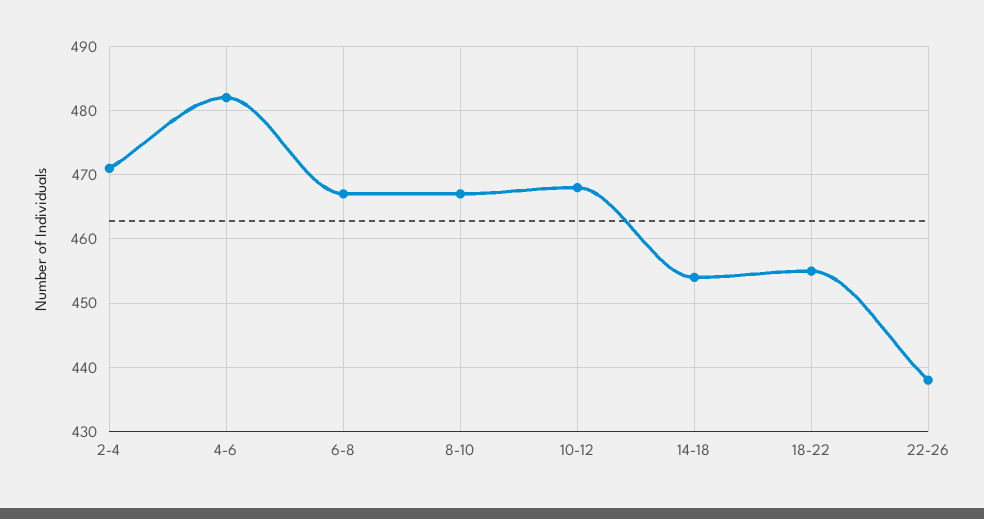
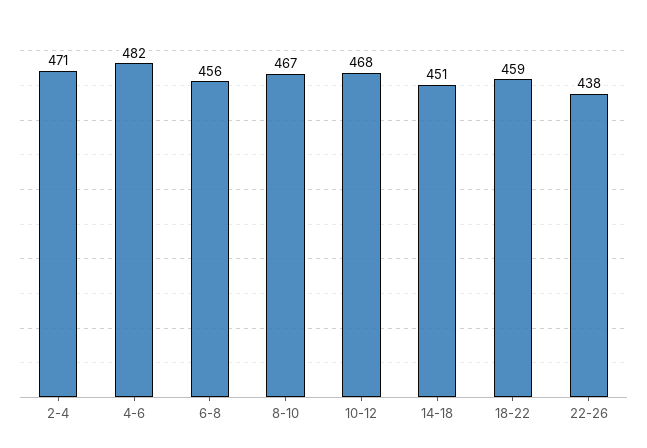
  {
    "2-4": 471,
    "4-6": 482,
-   "6-8": 467,
+   "6-8": 456,
    "8-10": 467,
    "10-12": 468,
-   "14-18": 454,
+   "14-18": 451,
-   "18-22": 455,
+   "18-22": 459,
    "22-26": 438
  }

